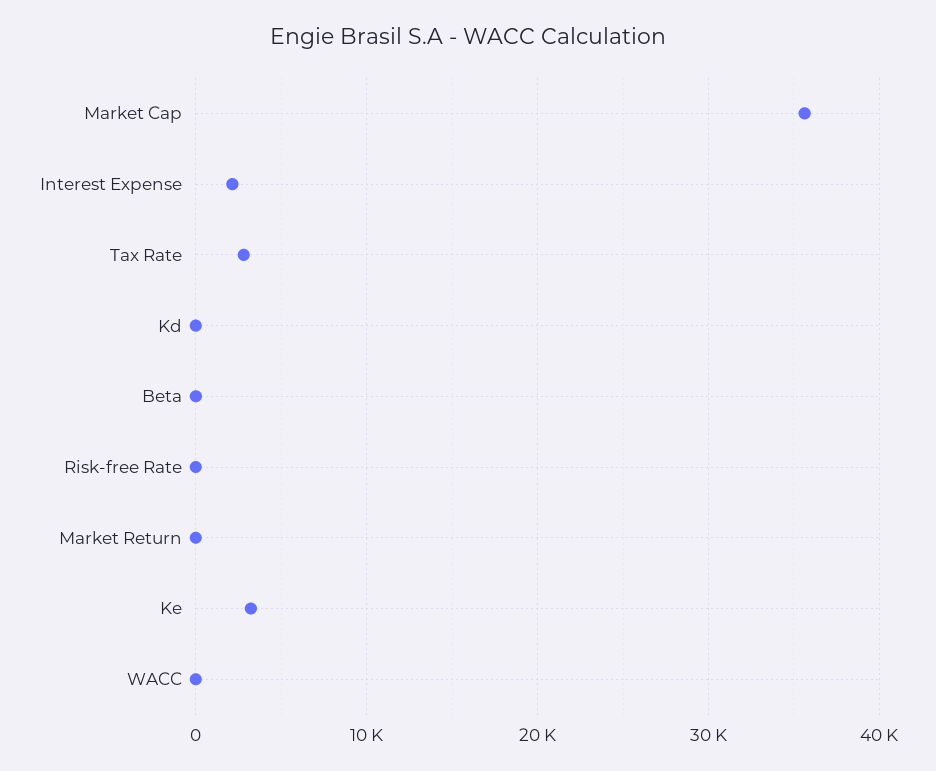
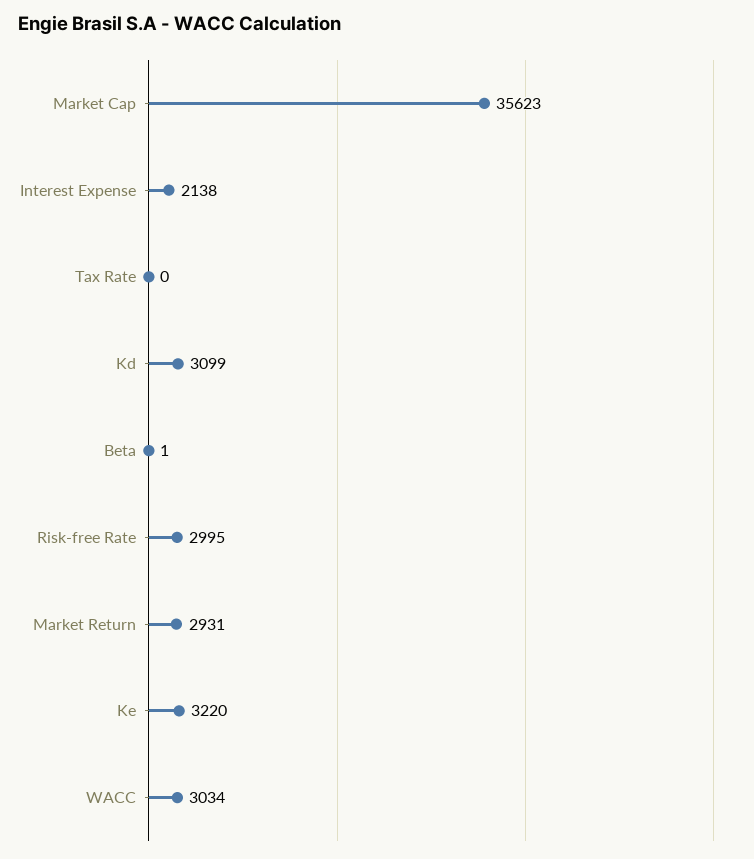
  {
    "Market Cap": 35623,
    "Interest Expense": 2138,
-   "Tax Rate": 3000,
+   "Tax Rate": 0,
-   "Kd": 0,
+   "Kd": 3099,
    "Beta": 1,
-   "Risk-free Rate": 0,
+   "Risk-free Rate": 2995,
-   "Market Return": 0,
+   "Market Return": 2931,
    "Ke": 3220,
-   "WACC": 0
+   "WACC": 3034
  }

